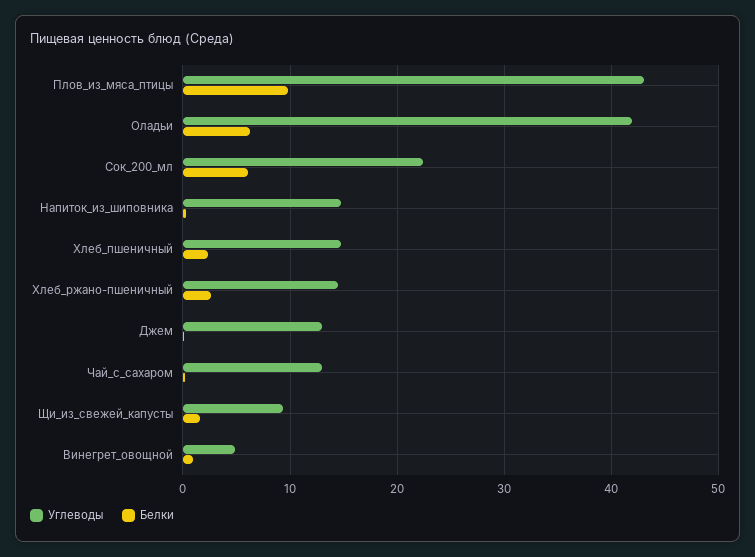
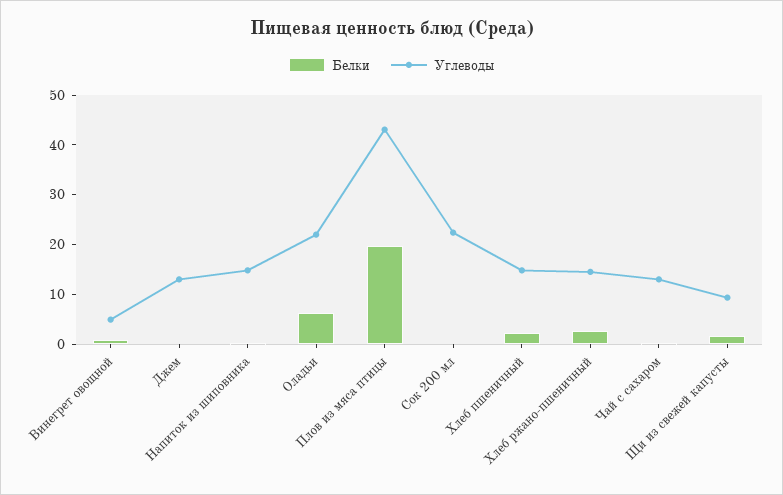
  {
    "Углеводы": {
      "Плов_из_мяса_птицы": 43,
-     "Оладьи": 42,
+     "Оладьи": 22,
      "Сок_200_мл": 22,
      "Напиток_из_шиповника": 15,
      "Хлеб_пшеничный": 15,
      "Хлеб_ржано-пшеничный": 15,
      "Джем": 13,
      "Чай_с_сахаром": 13,
      "Щи_из_свежей_капусты": 9,
      "Винегрет_овощной": 5
    },
    "Белки": {
-     "Плов_из_мяса_птицы": 10,
+     "Плов_из_мяса_птицы": 20,
      "Оладьи": 6,
-     "Сок_200_мл": 6,
+     "Сок_200_мл": 0,
      "Напиток_из_шиповника": 0,
      "Хлеб_пшеничный": 2,
      "Хлеб_ржано-пшеничный": 3,
      "Джем": 0,
      "Чай_с_сахаром": 0,
      "Щи_из_свежей_капусты": 2,
      "Винегрет_овощной": 1
    }
  }

